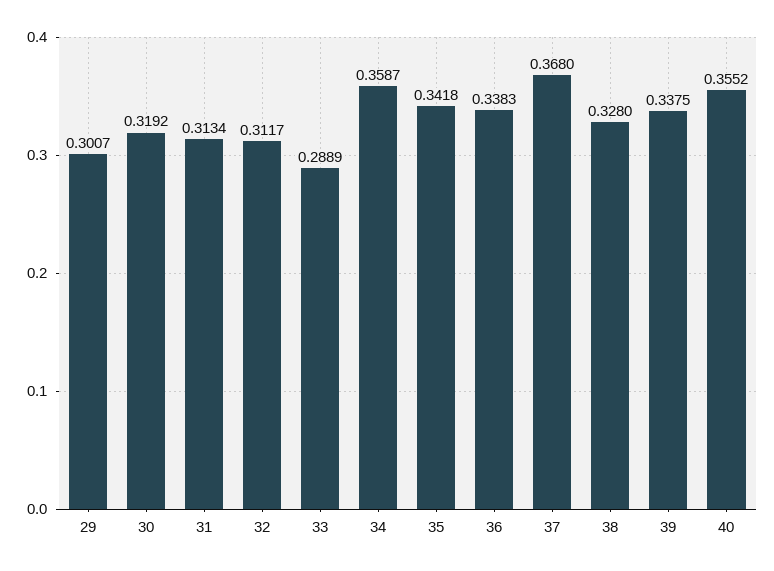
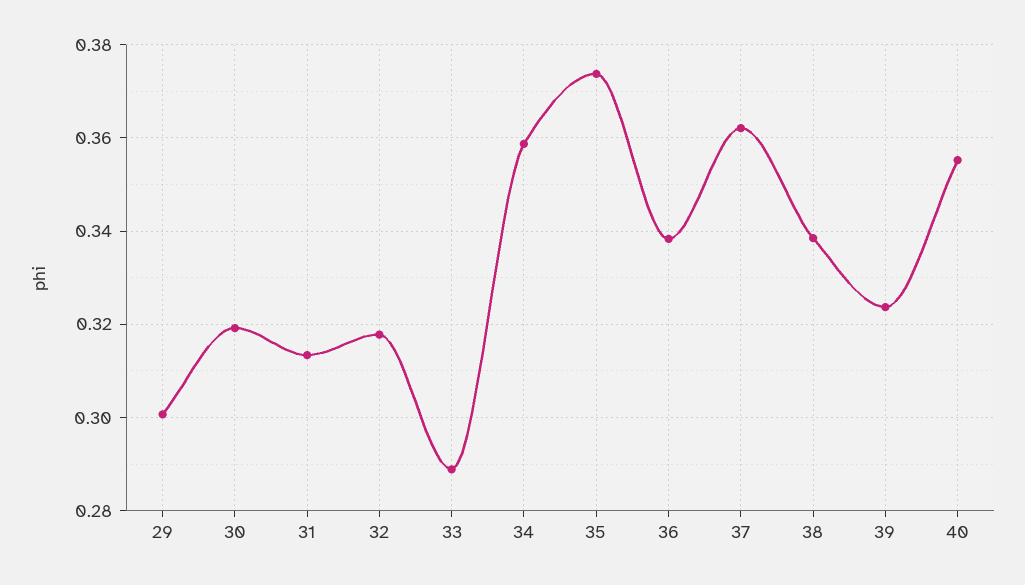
  {
    "29": 0.3007,
    "30": 0.3192,
    "31": 0.3134,
-   "32": 0.3117,
+   "32": 0.318,
    "33": 0.2889,
    "34": 0.3587,
-   "35": 0.3418,
+   "35": 0.374,
    "36": 0.3383,
-   "37": 0.368,
+   "37": 0.362,
-   "38": 0.328,
+   "38": 0.338,
-   "39": 0.3375,
+   "39": 0.324,
    "40": 0.3552
  }

